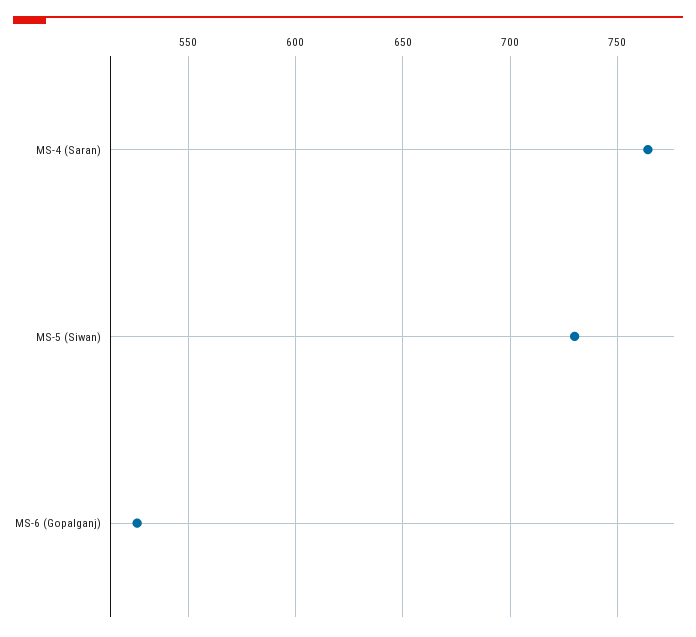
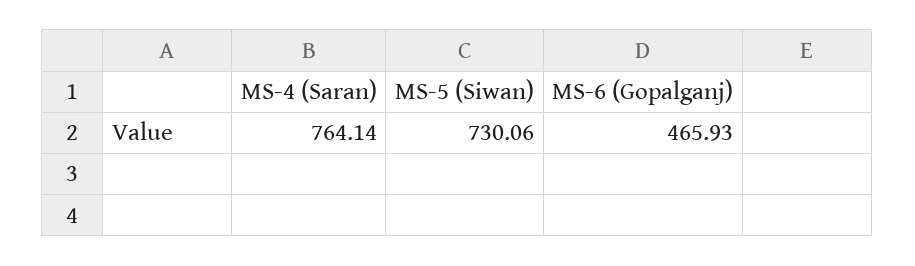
  {
    "MS-4 (Saran)": 764.14,
    "MS-5 (Siwan)": 730.06,
-   "MS-6 (Gopalganj)": 525
+   "MS-6 (Gopalganj)": 465.93
  }

